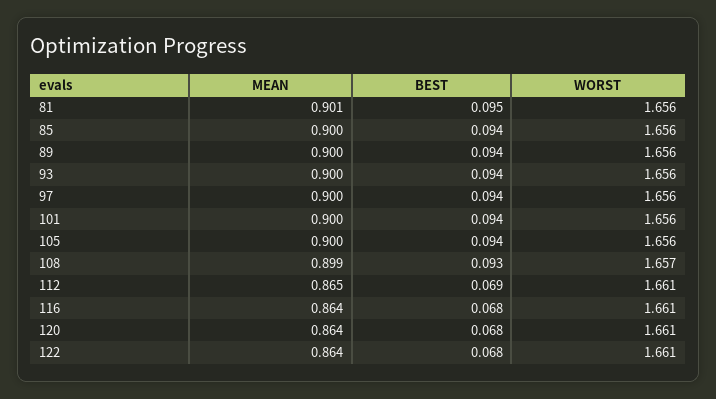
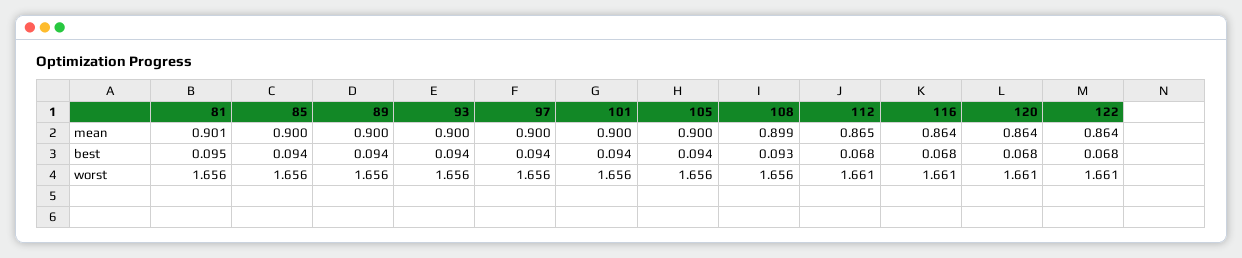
  {
    "MEAN": {
      "81": 0.901,
      "85": 0.9,
      "89": 0.9,
      "93": 0.9,
      "97": 0.9,
      "101": 0.9,
      "105": 0.9,
      "108": 0.899,
      "112": 0.865,
      "116": 0.864,
      "120": 0.864,
      "122": 0.864
    },
    "BEST": {
      "81": 0.095,
      "85": 0.094,
      "89": 0.094,
      "93": 0.094,
      "97": 0.094,
      "101": 0.094,
      "105": 0.094,
      "108": 0.093,
-     "112": 0.069,
+     "112": 0.068,
      "116": 0.068,
      "120": 0.068,
      "122": 0.068
    },
    "WORST": {
      "81": 1.656,
      "85": 1.656,
      "89": 1.656,
      "93": 1.656,
      "97": 1.656,
      "101": 1.656,
      "105": 1.656,
-     "108": 1.657,
+     "108": 1.656,
      "112": 1.661,
      "116": 1.661,
      "120": 1.661,
      "122": 1.661
    }
  }

